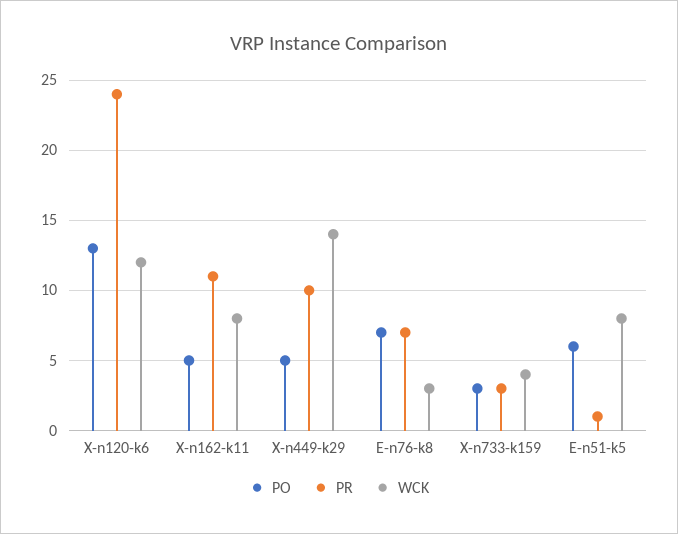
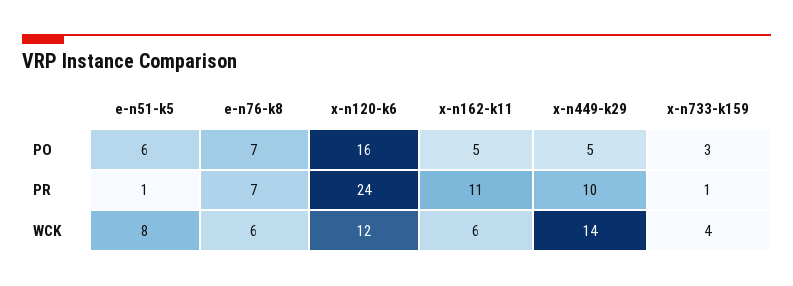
  {
    "PO": {
-     "X-n120-k6": 13,
+     "X-n120-k6": 16,
      "X-n162-k11": 5,
      "X-n449-k29": 5,
      "E-n76-k8": 7,
      "X-n733-k159": 3,
      "E-n51-k5": 6
    },
    "PR": {
      "X-n120-k6": 24,
      "X-n162-k11": 11,
      "X-n449-k29": 10,
      "E-n76-k8": 7,
-     "X-n733-k159": 3,
+     "X-n733-k159": 1,
      "E-n51-k5": 1
    },
    "WCK": {
      "X-n120-k6": 12,
-     "X-n162-k11": 8,
+     "X-n162-k11": 6,
      "X-n449-k29": 14,
-     "E-n76-k8": 3,
+     "E-n76-k8": 6,
      "X-n733-k159": 4,
      "E-n51-k5": 8
    }
  }

